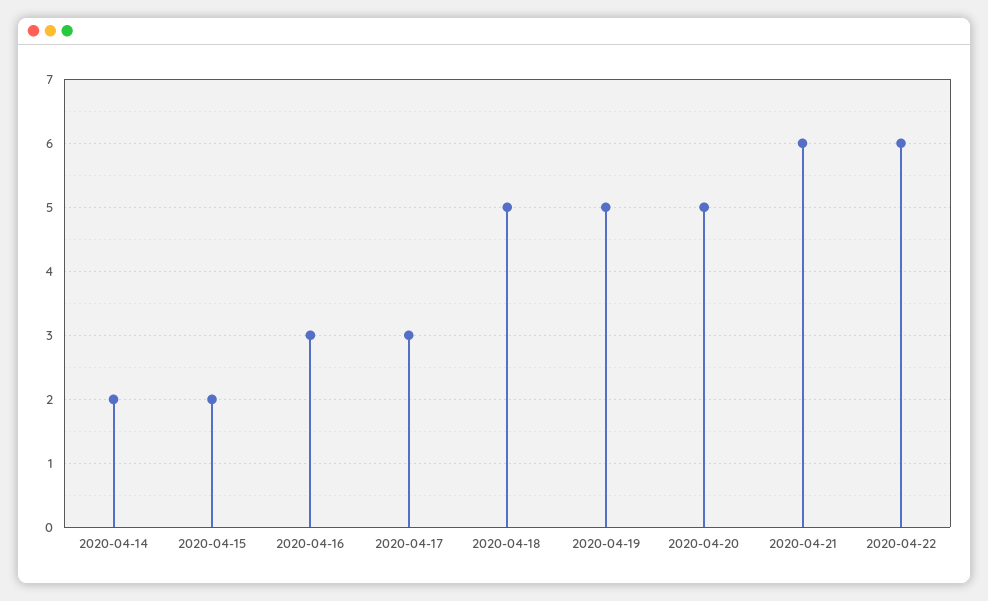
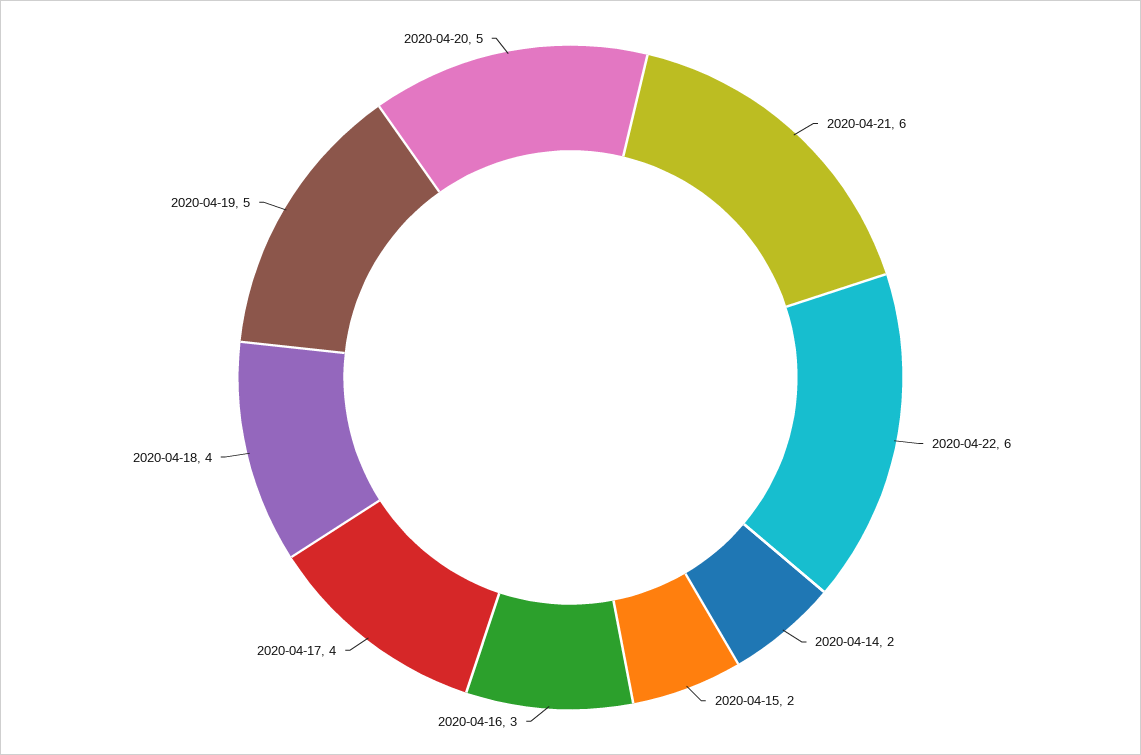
  {
    "2020-04-14": 2,
    "2020-04-15": 2,
    "2020-04-16": 3,
-   "2020-04-17": 3,
+   "2020-04-17": 4,
-   "2020-04-18": 5,
+   "2020-04-18": 4,
    "2020-04-19": 5,
    "2020-04-20": 5,
    "2020-04-21": 6,
    "2020-04-22": 6
  }

